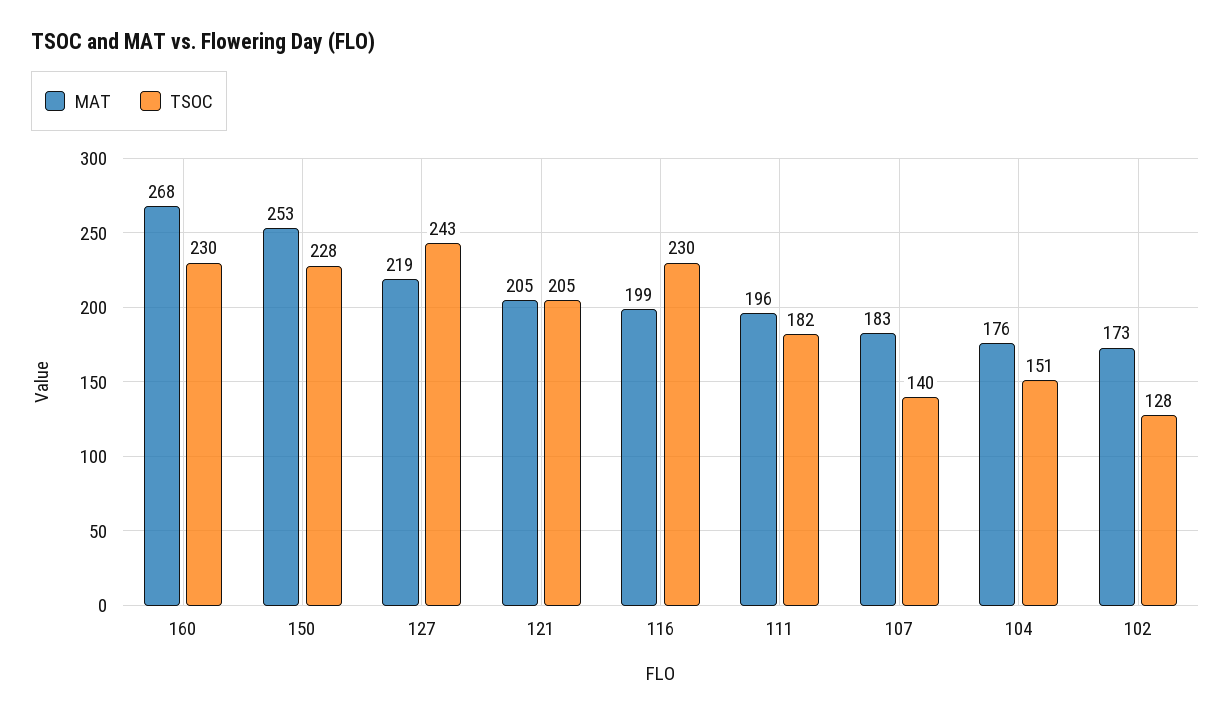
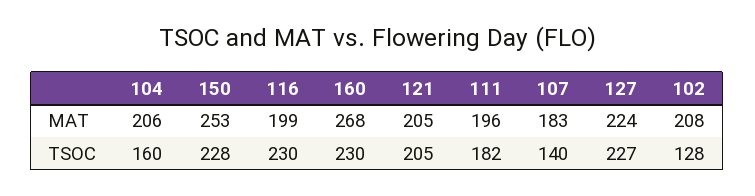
  {
    "MAT": {
      "160": 268,
      "150": 253,
-     "127": 219,
+     "127": 224,
      "121": 205,
      "116": 199,
      "111": 196,
      "107": 183,
-     "104": 176,
+     "104": 206,
-     "102": 173
+     "102": 208
    },
    "TSOC": {
      "160": 230,
      "150": 228,
-     "127": 243,
+     "127": 227,
      "121": 205,
      "116": 230,
      "111": 182,
      "107": 140,
-     "104": 151,
+     "104": 160,
      "102": 128
    }
  }

